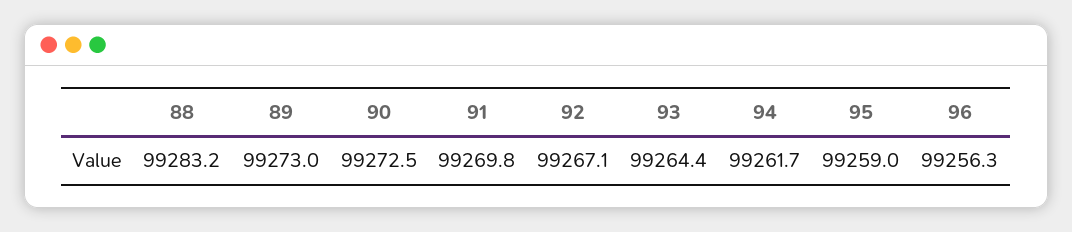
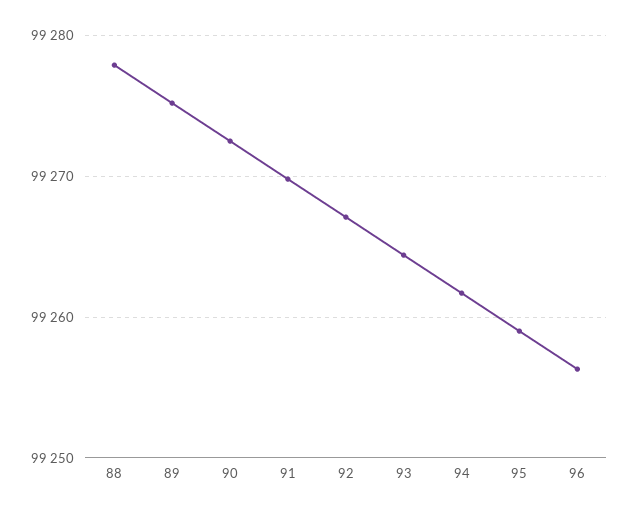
  {
-   "88": 99283.2,
+   "88": 99278,
-   "89": 99273,
+   "89": 99275,
    "90": 99272.5,
    "91": 99269.8,
    "92": 99267.1,
    "93": 99264.4,
    "94": 99261.7,
    "95": 99259,
    "96": 99256.3
  }

